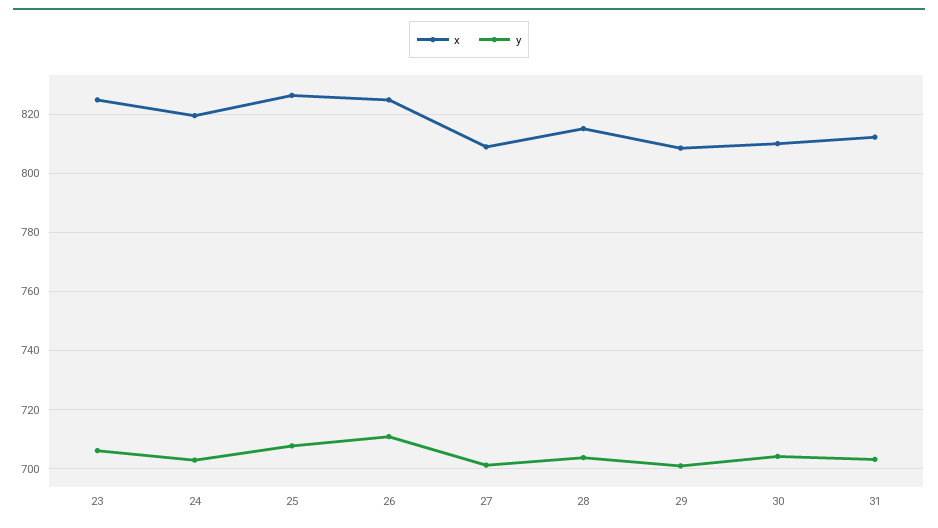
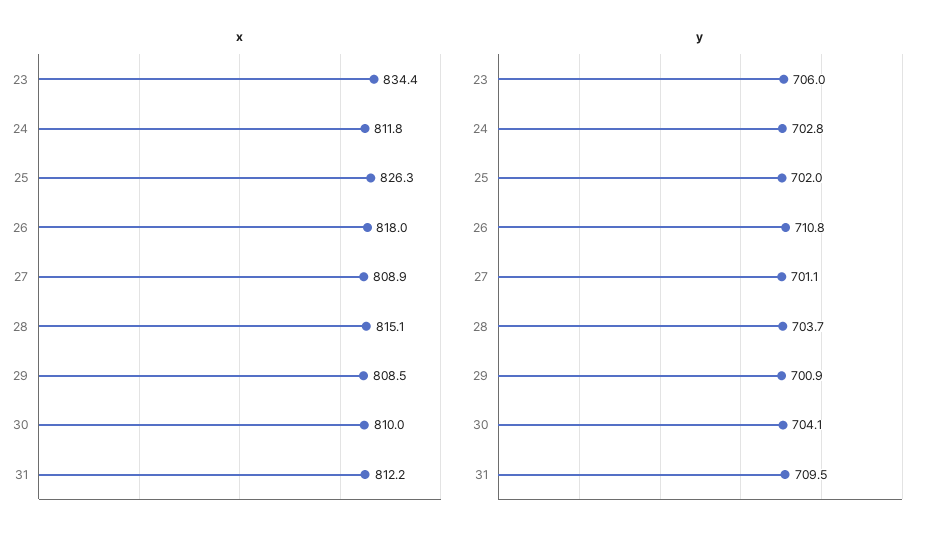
  {
    "x": {
-     "23": 825,
+     "23": 834.4,
-     "24": 820,
+     "24": 811.8,
      "25": 826.3,
-     "26": 825,
+     "26": 818,
      "27": 808.9,
      "28": 815.1,
      "29": 808.5,
      "30": 810,
      "31": 812.2
    },
    "y": {
      "23": 706,
      "24": 702.8,
-     "25": 707.5,
+     "25": 702,
      "26": 710.8,
      "27": 701.1,
      "28": 703.7,
      "29": 700.9,
      "30": 704.1,
-     "31": 702.5
+     "31": 709.5
    }
  }

